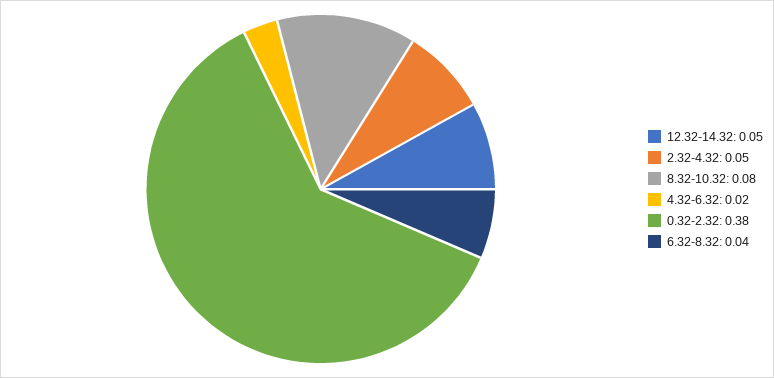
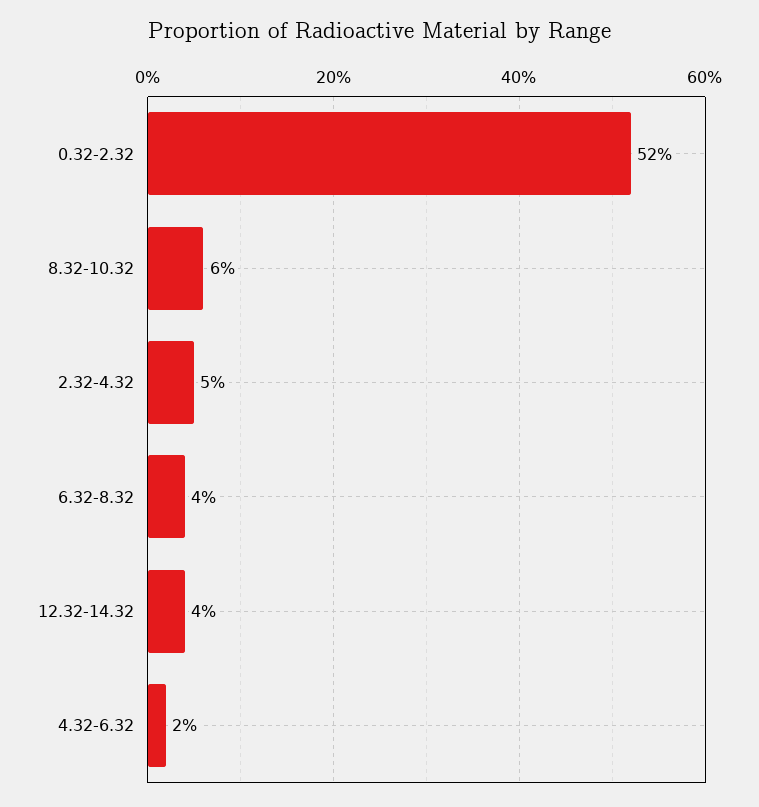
  {
-   "12.32-14.32": 0.05,
+   "12.32-14.32": 0.04,
    "2.32-4.32": 0.05,
-   "8.32-10.32": 0.08,
+   "8.32-10.32": 0.06,
    "4.32-6.32": 0.02,
-   "0.32-2.32": 0.38,
+   "0.32-2.32": 0.52,
    "6.32-8.32": 0.04
  }

